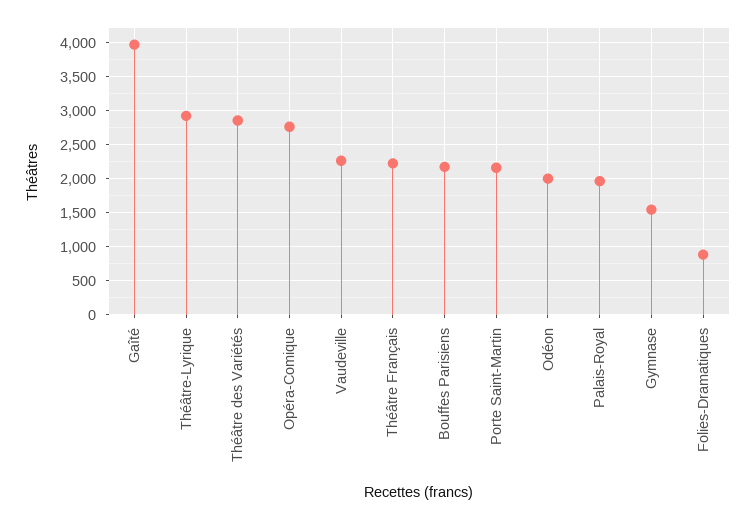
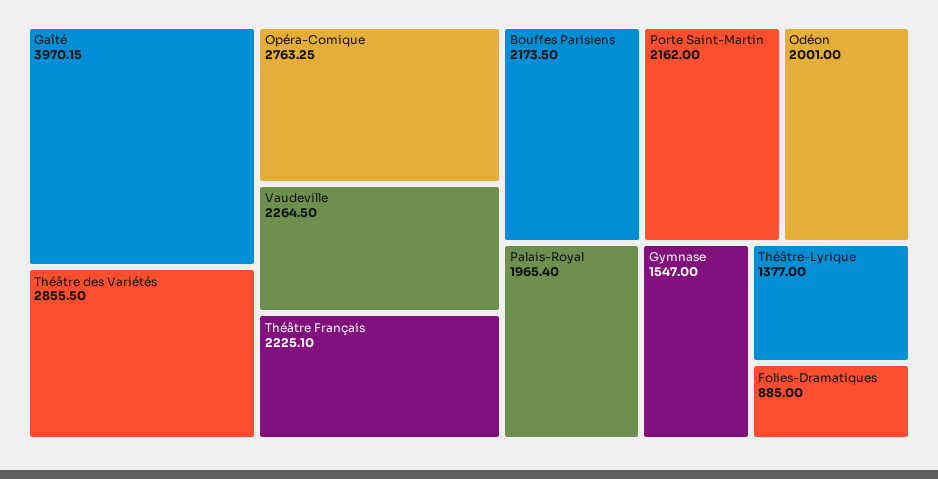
  {
    "Gaîté": 3970.15,
-   "Théâtre-Lyrique": 2900,
+   "Théâtre-Lyrique": 1377,
    "Théâtre des Variétés": 2855.5,
    "Opéra-Comique": 2763.25,
    "Vaudeville": 2264.5,
    "Théâtre Français": 2225.1,
    "Bouffes Parisiens": 2173.5,
    "Porte Saint-Martin": 2162,
    "Odéon": 2001,
    "Palais-Royal": 1965.4,
    "Gymnase": 1547,
    "Folies-Dramatiques": 885
  }

